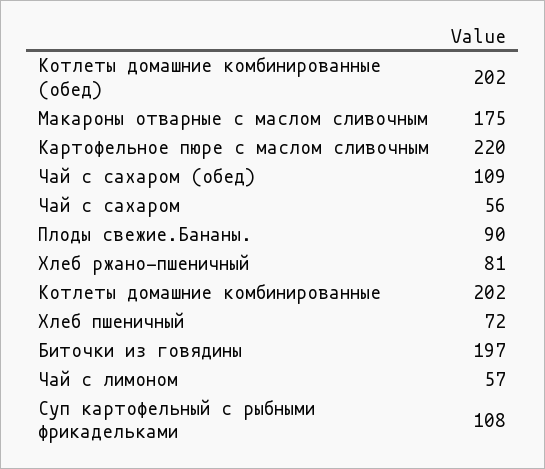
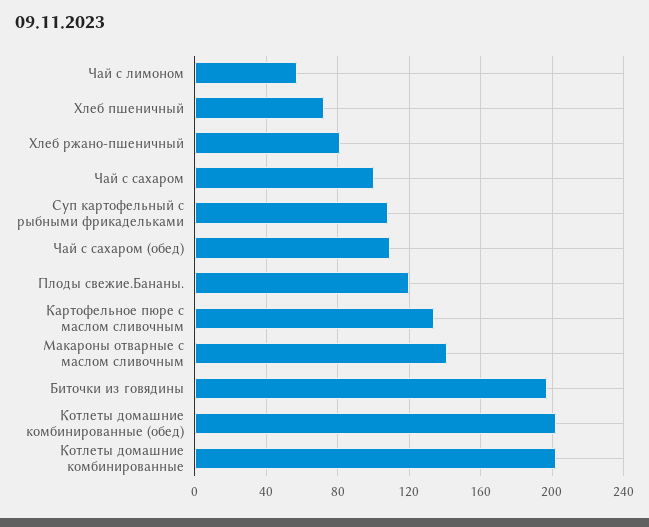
  {
    "Котлеты домашние комбинированные (обед)": 202,
-   "Макароны отварные с маслом сливочным": 175,
+   "Макароны отварные с маслом сливочным": 140,
-   "Картофельное пюре с маслом сливочным": 220,
+   "Картофельное пюре с маслом сливочным": 135,
    "Чай с сахаром (обед)": 109,
-   "Чай с сахаром": 56,
+   "Чай с сахаром": 100,
-   "Плоды свежие.Бананы.": 90,
+   "Плоды свежие.Бананы.": 120,
    "Хлеб ржано-пшеничный": 81,
    "Котлеты домашние комбинированные": 202,
    "Хлеб пшеничный": 72,
    "Биточки из говядины": 197,
    "Чай с лимоном": 57,
    "Суп картофельный с рыбными фрикадельками": 108
  }

